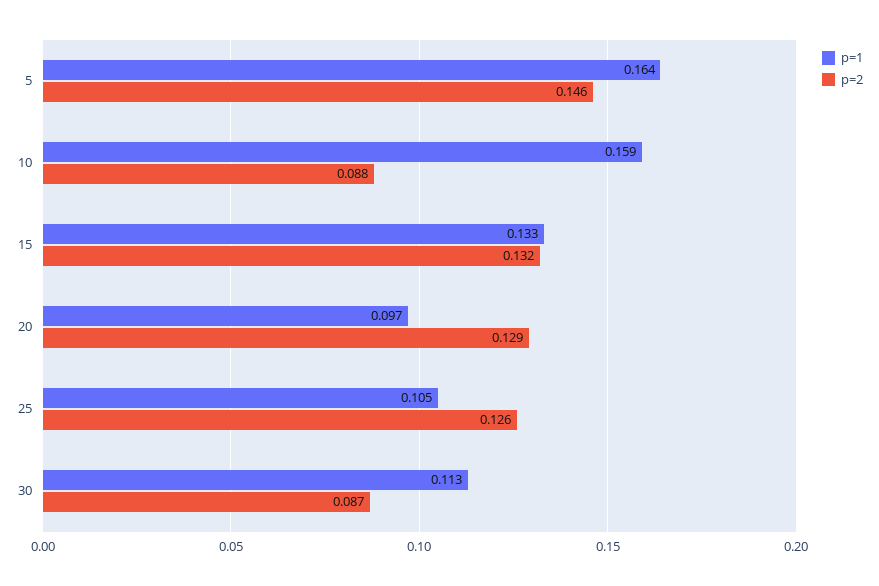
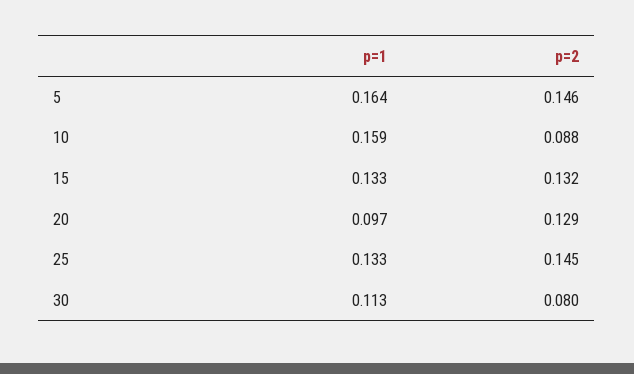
  {
    "p=1": {
      "5": 0.164,
      "10": 0.159,
      "15": 0.133,
      "20": 0.097,
-     "25": 0.105,
+     "25": 0.133,
      "30": 0.113
    },
    "p=2": {
      "5": 0.146,
      "10": 0.088,
      "15": 0.132,
      "20": 0.129,
-     "25": 0.126,
+     "25": 0.145,
-     "30": 0.087
+     "30": 0.08
    }
  }

